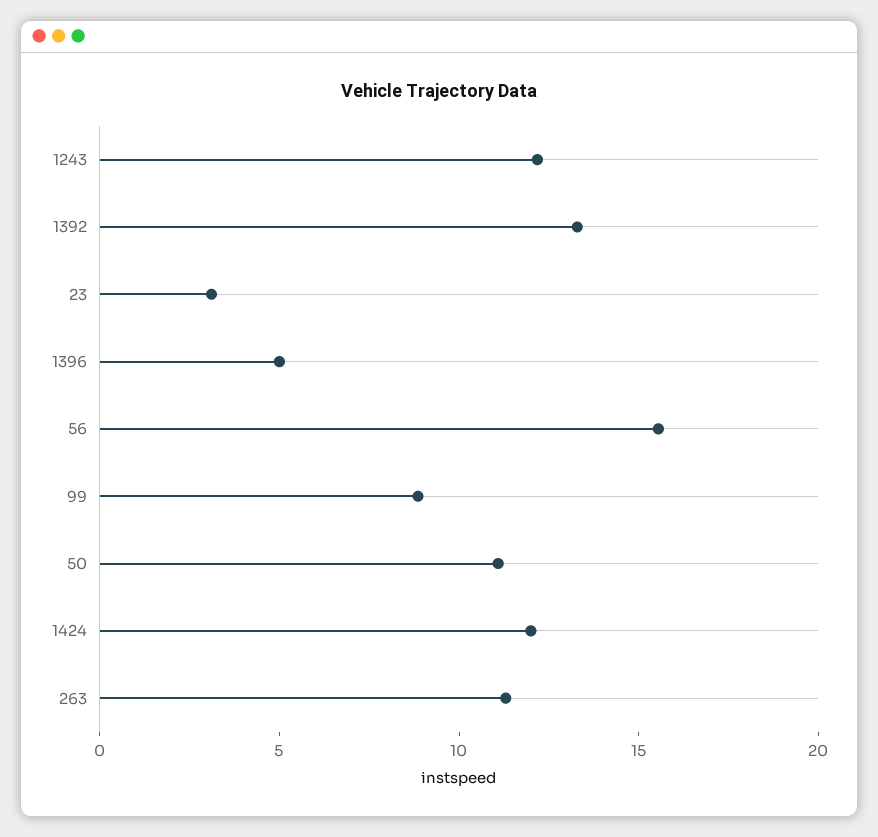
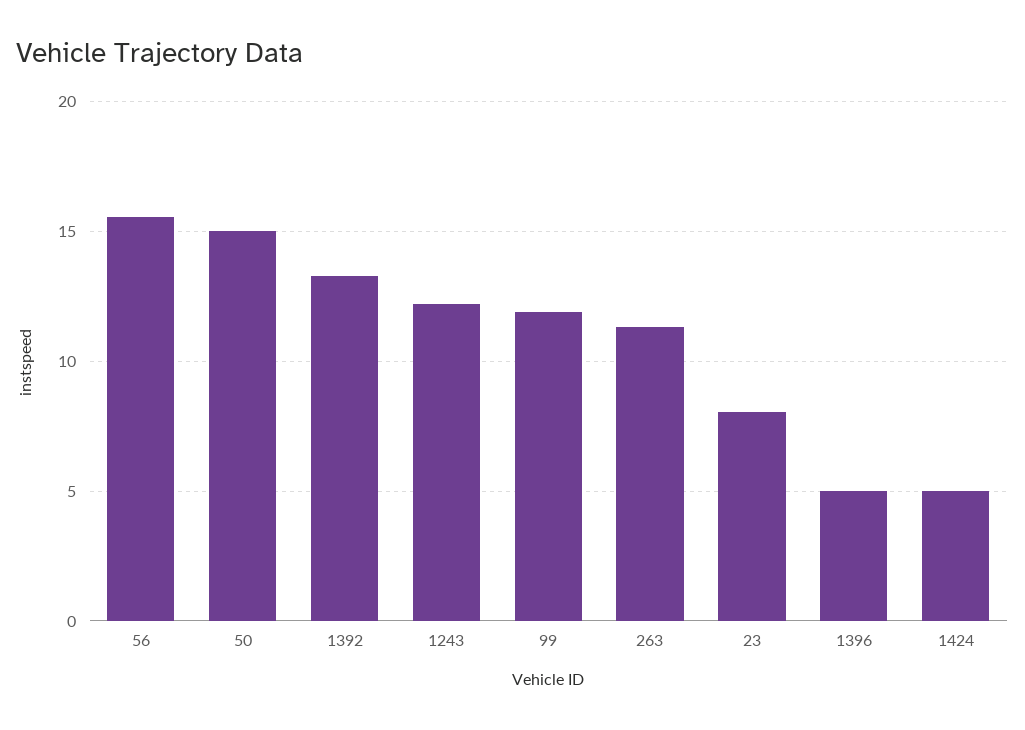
  {
    "1243": 12,
    "1392": 13.5,
-   "23": 3,
+   "23": 8,
    "1396": 5,
    "56": 15.5,
-   "99": 9,
+   "99": 12,
-   "50": 11,
+   "50": 15,
-   "1424": 12,
+   "1424": 5,
    "263": 11.5
  }

